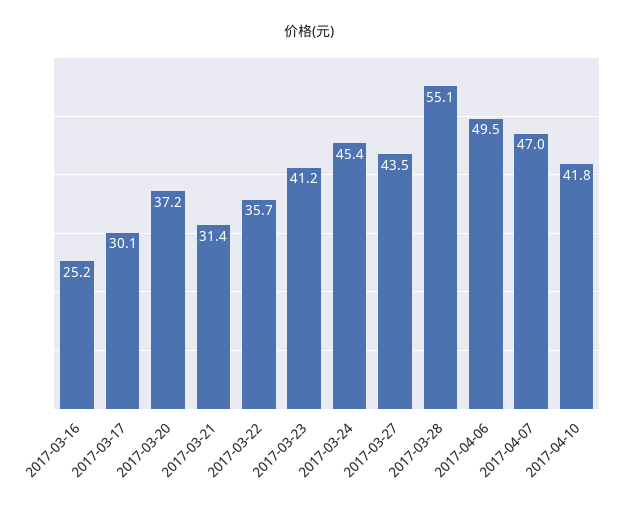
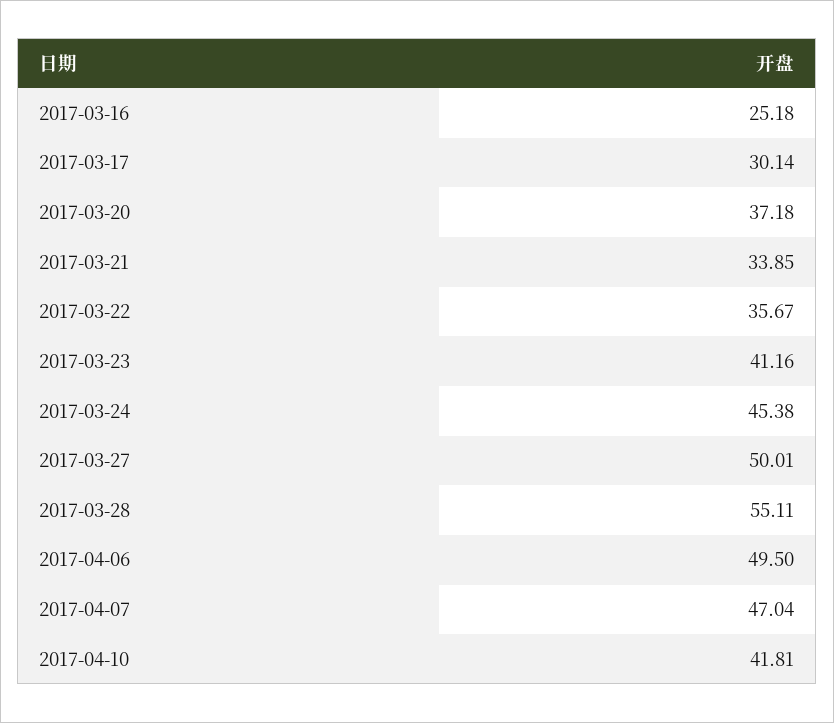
  {
    "2017-03-16": 25.18,
    "2017-03-17": 30.14,
    "2017-03-20": 37.18,
-   "2017-03-21": 31.4,
+   "2017-03-21": 33.85,
    "2017-03-22": 35.67,
    "2017-03-23": 41.16,
    "2017-03-24": 45.38,
-   "2017-03-27": 43.5,
+   "2017-03-27": 50.01,
    "2017-03-28": 55.11,
    "2017-04-06": 49.5,
    "2017-04-07": 47.04,
    "2017-04-10": 41.81
  }

